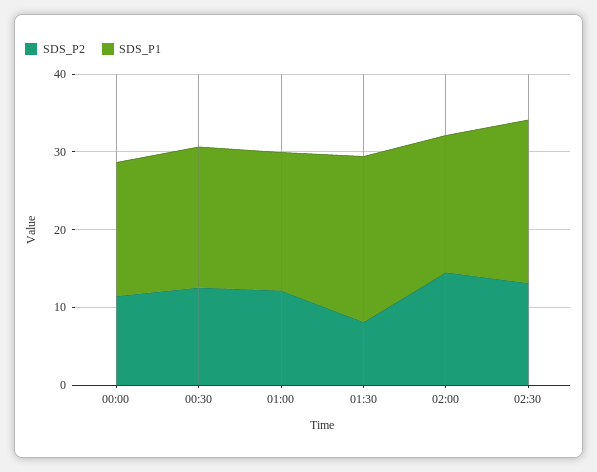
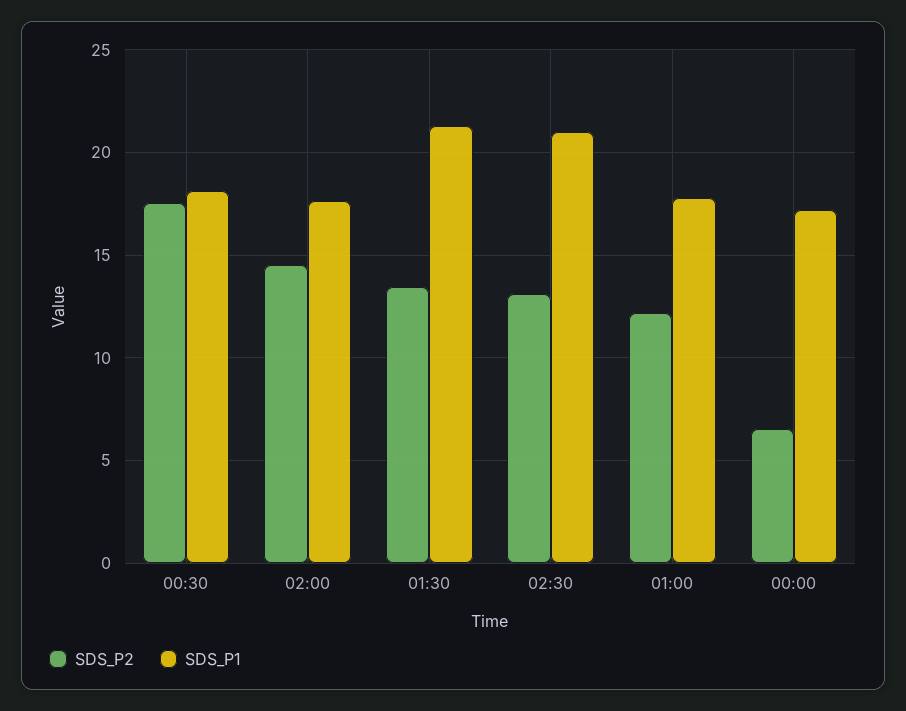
  {
    "SDS_P2": {
-     "00:00": 12,
+     "00:00": 6.5,
-     "00:30": 12,
+     "00:30": 17.5,
      "01:00": 12,
-     "01:30": 8,
+     "01:30": 13.5,
      "02:00": 14.5,
      "02:30": 13
    },
    "SDS_P1": {
      "00:00": 17,
      "00:30": 18,
      "01:00": 18,
      "01:30": 21.5,
      "02:00": 17.5,
      "02:30": 21
    }
  }

